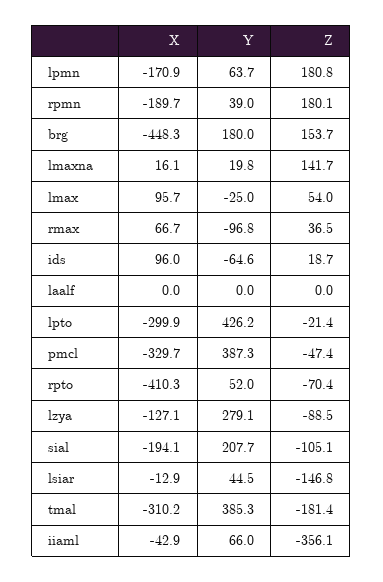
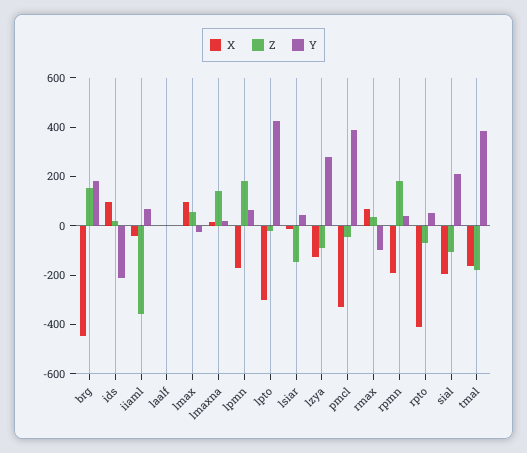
  {
    "X": {
      "lpmn": -170.9,
      "rpmn": -189.7,
      "brg": -448.3,
      "lmaxna": 16.1,
      "lmax": 95.7,
      "rmax": 66.7,
      "ids": 96,
      "laalf": 0,
      "lpto": -299.9,
      "pmcl": -329.7,
      "rpto": -410.3,
      "lzya": -127.1,
      "sial": -194.1,
      "lsiar": -12.9,
-     "tmal": -310.2,
+     "tmal": -150,
      "iiaml": -42.9
    },
    "Y": {
      "lpmn": 63.7,
      "rpmn": 39,
      "brg": 180,
      "lmaxna": 19.8,
      "lmax": -25,
      "rmax": -96.8,
-     "ids": -64.6,
+     "ids": -200,
      "laalf": 0,
      "lpto": 426.2,
      "pmcl": 387.3,
      "rpto": 52,
      "lzya": 279.1,
      "sial": 207.7,
      "lsiar": 44.5,
      "tmal": 385.3,
      "iiaml": 66
    },
    "Z": {
      "lpmn": 180.8,
      "rpmn": 180.1,
      "brg": 153.7,
      "lmaxna": 141.7,
      "lmax": 54,
      "rmax": 36.5,
      "ids": 18.7,
      "laalf": 0,
      "lpto": -21.4,
      "pmcl": -47.4,
      "rpto": -70.4,
      "lzya": -88.5,
      "sial": -105.1,
      "lsiar": -146.8,
      "tmal": -181.4,
      "iiaml": -356.1
    }
  }

